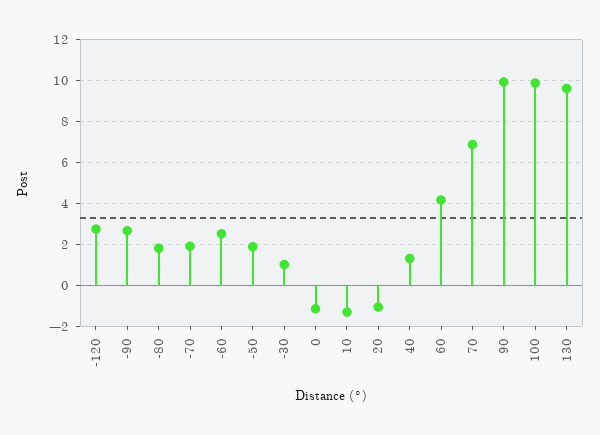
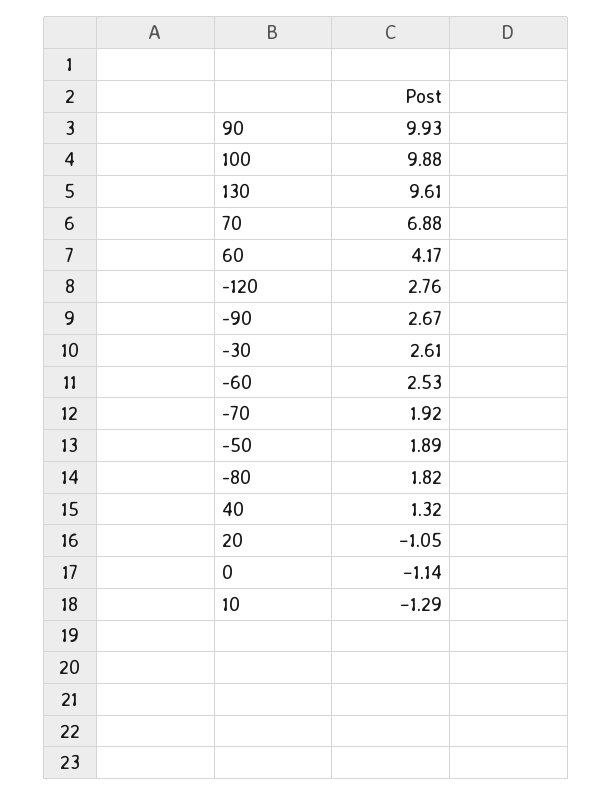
  {
    "-120": 2.76,
    "-90": 2.67,
    "-80": 1.82,
    "-70": 1.92,
    "-60": 2.53,
    "-50": 1.89,
-   "-30": 1,
+   "-30": 2.61,
    "0": -1.14,
    "10": -1.29,
    "20": -1.05,
    "40": 1.32,
    "60": 4.17,
    "70": 6.88,
    "90": 9.93,
    "100": 9.88,
    "130": 9.61
  }

